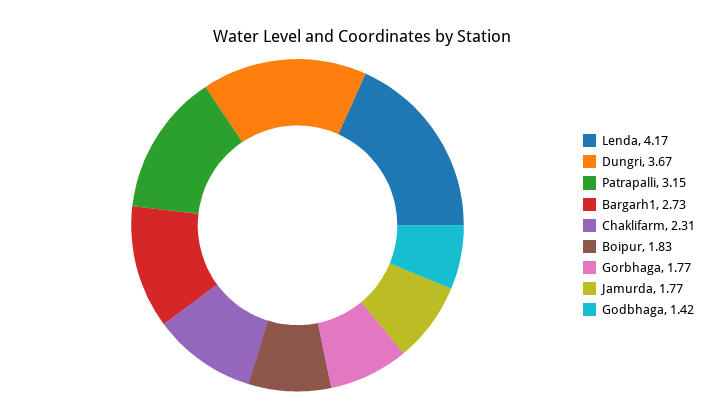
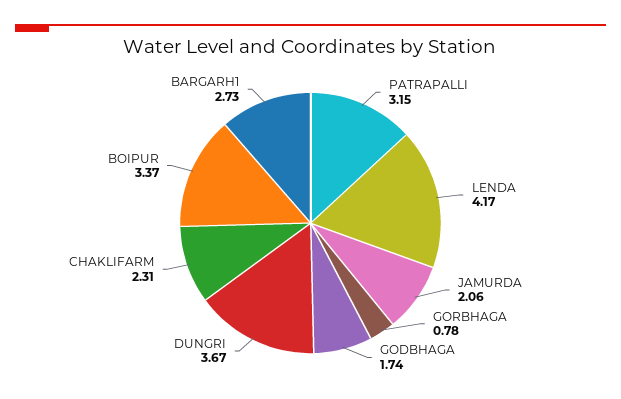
  {
    "Lenda": 4.17,
    "Dungri": 3.67,
    "Patrapalli": 3.15,
    "Bargarh1": 2.73,
    "Chaklifarm": 2.31,
-   "Boipur": 1.83,
+   "Boipur": 3.37,
-   "Gorbhaga": 1.77,
+   "Gorbhaga": 0.78,
-   "Jamurda": 1.77,
+   "Jamurda": 2.06,
-   "Godbhaga": 1.42
+   "Godbhaga": 1.74
  }

